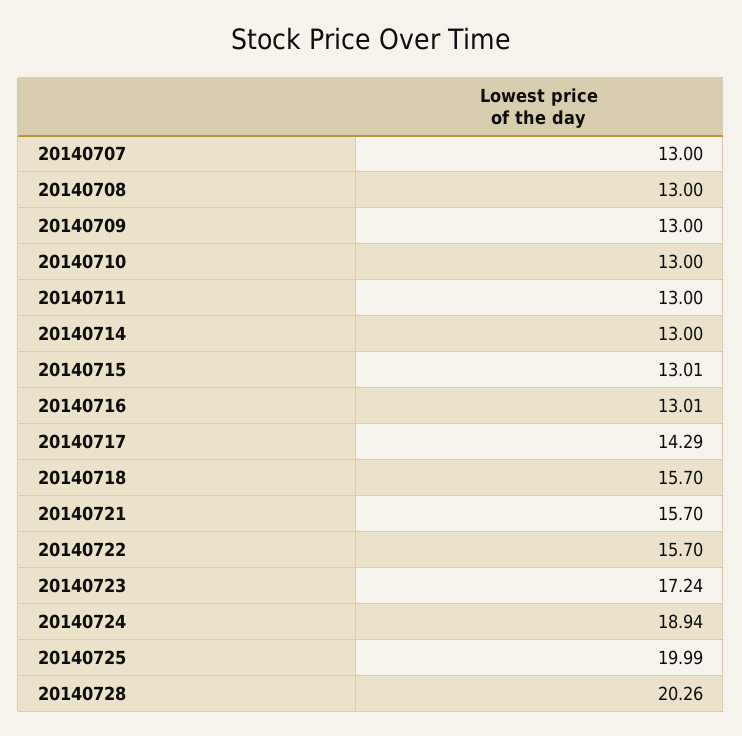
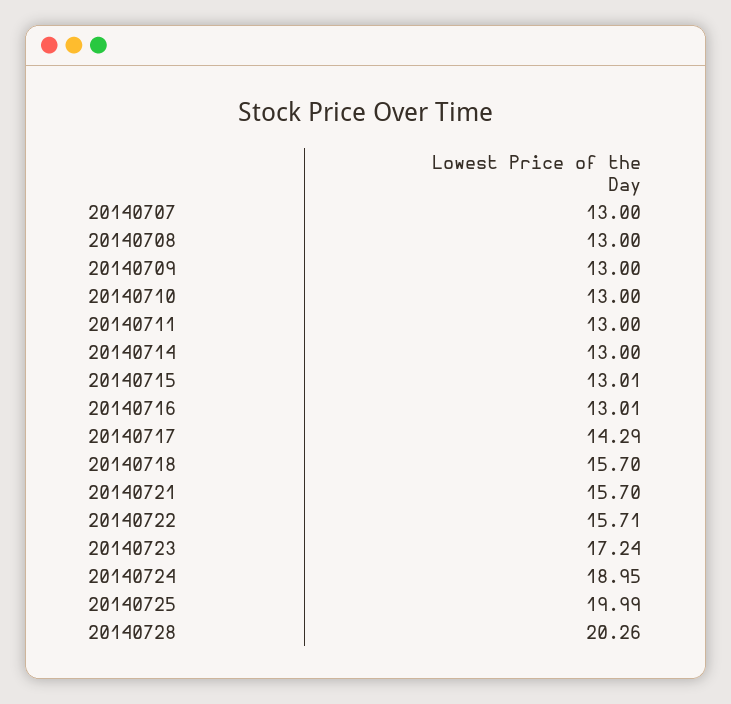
  {
    "20140707": 13,
    "20140708": 13,
    "20140709": 13,
    "20140710": 13,
    "20140711": 13,
    "20140714": 13,
    "20140715": 13.01,
    "20140716": 13.01,
    "20140717": 14.29,
    "20140718": 15.7,
    "20140721": 15.7,
-   "20140722": 15.7,
+   "20140722": 15.71,
    "20140723": 17.24,
-   "20140724": 18.94,
+   "20140724": 18.95,
    "20140725": 19.99,
    "20140728": 20.26
  }

